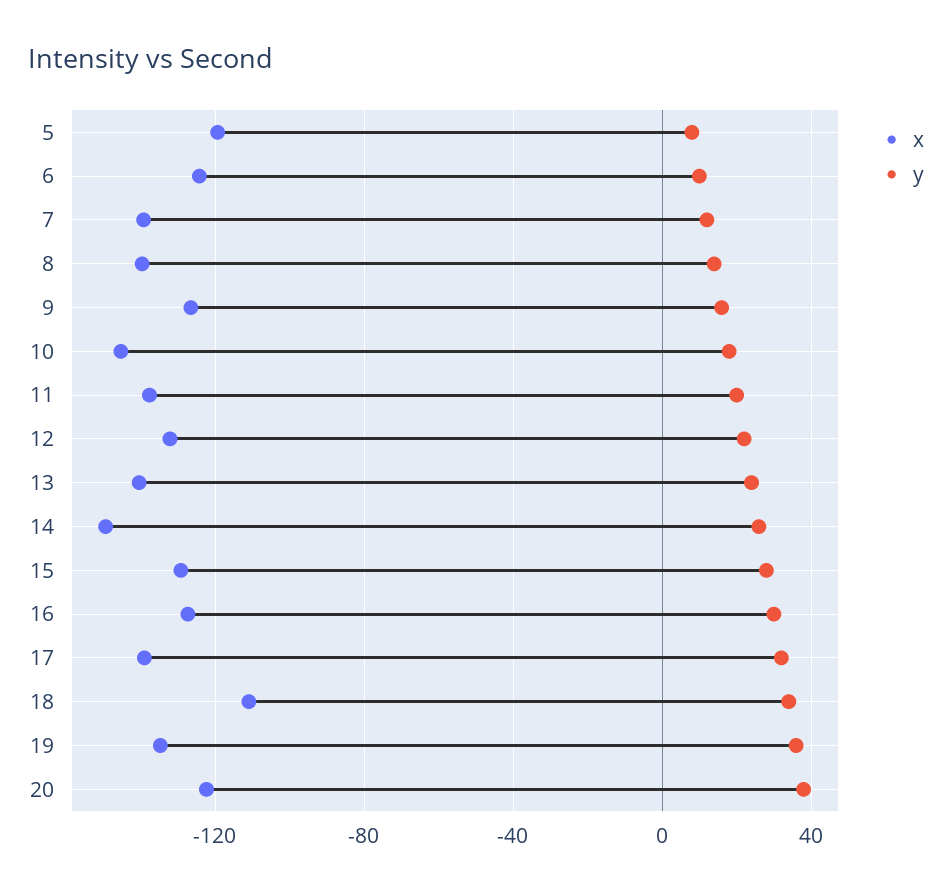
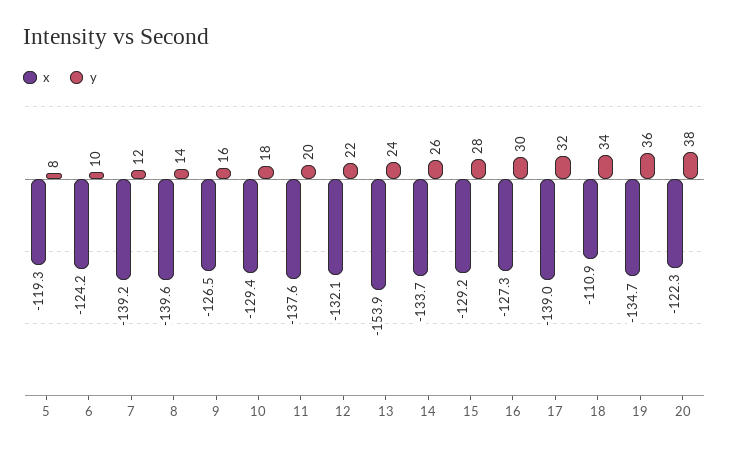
  {
    "x": {
      "5": -119.3,
      "6": -124.2,
      "7": -139.2,
      "8": -139.6,
      "9": -126.5,
-     "10": -145,
+     "10": -129.4,
      "11": -137.6,
      "12": -132.1,
-     "13": -140,
+     "13": -153.9,
-     "14": -150,
+     "14": -133.7,
      "15": -129.2,
      "16": -127.3,
      "17": -139,
      "18": -110.9,
      "19": -134.7,
      "20": -122.3
    },
    "y": {
      "5": 8,
      "6": 10,
      "7": 12,
      "8": 14,
      "9": 16,
      "10": 18,
      "11": 20,
      "12": 22,
      "13": 24,
      "14": 26,
      "15": 28,
      "16": 30,
      "17": 32,
      "18": 34,
      "19": 36,
      "20": 38
    }
  }

